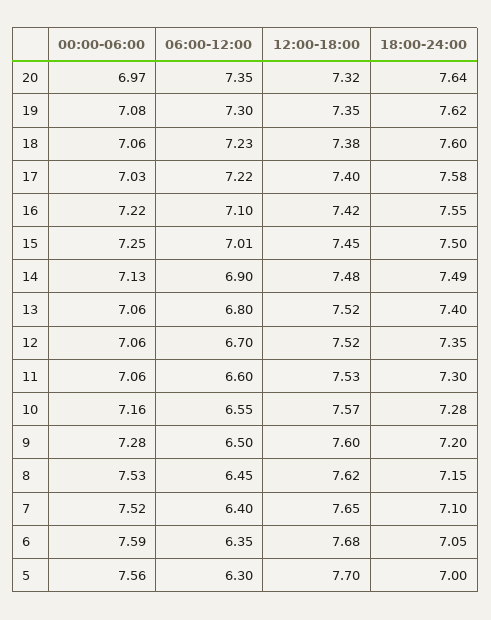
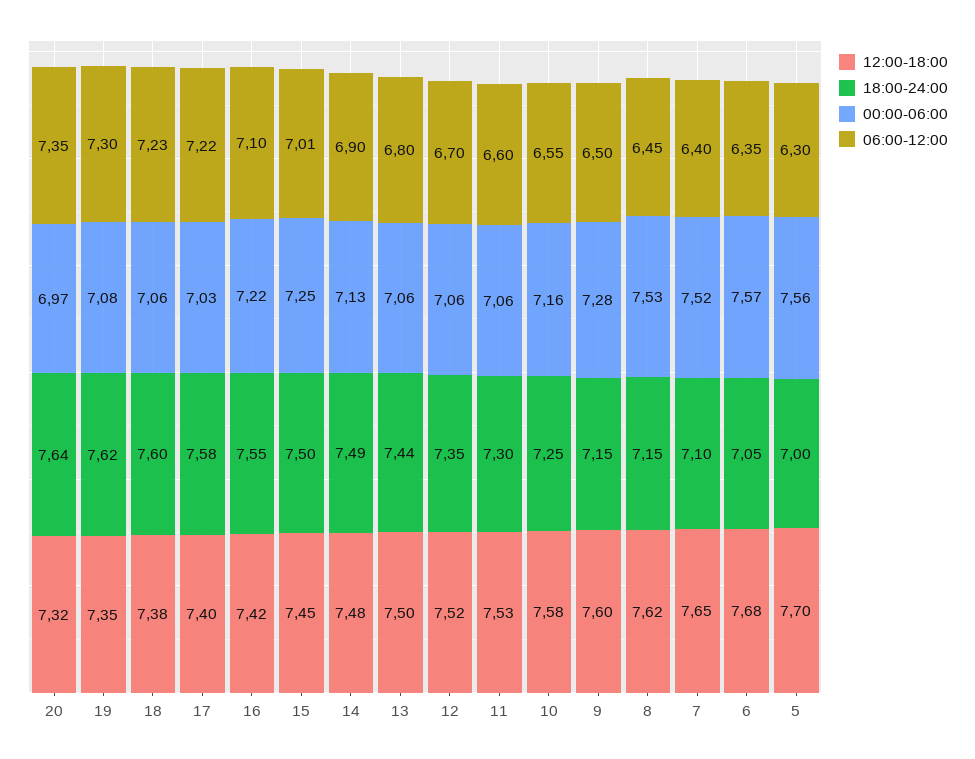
  {
    "00:00-06:00": {
      "20": 6.97,
      "19": 7.08,
      "18": 7.06,
      "17": 7.03,
      "16": 7.22,
      "15": 7.25,
      "14": 7.13,
      "13": 7.06,
      "12": 7.06,
      "11": 7.06,
      "10": 7.16,
      "9": 7.28,
      "8": 7.53,
      "7": 7.52,
-     "6": 7.59,
+     "6": 7.57,
      "5": 7.56
    },
    "06:00-12:00": {
      "20": 7.35,
      "19": 7.3,
      "18": 7.23,
      "17": 7.22,
      "16": 7.1,
      "15": 7.01,
      "14": 6.9,
      "13": 6.8,
      "12": 6.7,
      "11": 6.6,
      "10": 6.55,
      "9": 6.5,
      "8": 6.45,
      "7": 6.4,
      "6": 6.35,
      "5": 6.3
    },
    "12:00-18:00": {
      "20": 7.32,
      "19": 7.35,
      "18": 7.38,
      "17": 7.4,
      "16": 7.42,
      "15": 7.45,
      "14": 7.48,
-     "13": 7.52,
+     "13": 7.5,
      "12": 7.52,
      "11": 7.53,
-     "10": 7.57,
+     "10": 7.58,
      "9": 7.6,
      "8": 7.62,
      "7": 7.65,
      "6": 7.68,
      "5": 7.7
    },
    "18:00-24:00": {
      "20": 7.64,
      "19": 7.62,
      "18": 7.6,
      "17": 7.58,
      "16": 7.55,
      "15": 7.5,
      "14": 7.49,
-     "13": 7.4,
+     "13": 7.44,
      "12": 7.35,
      "11": 7.3,
-     "10": 7.28,
+     "10": 7.25,
-     "9": 7.2,
+     "9": 7.15,
      "8": 7.15,
      "7": 7.1,
      "6": 7.05,
      "5": 7
    }
  }

